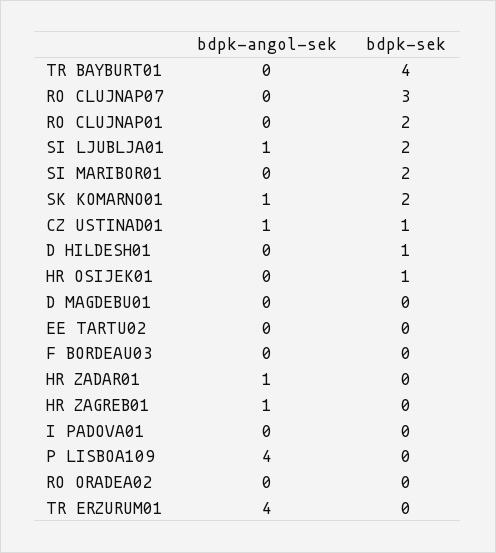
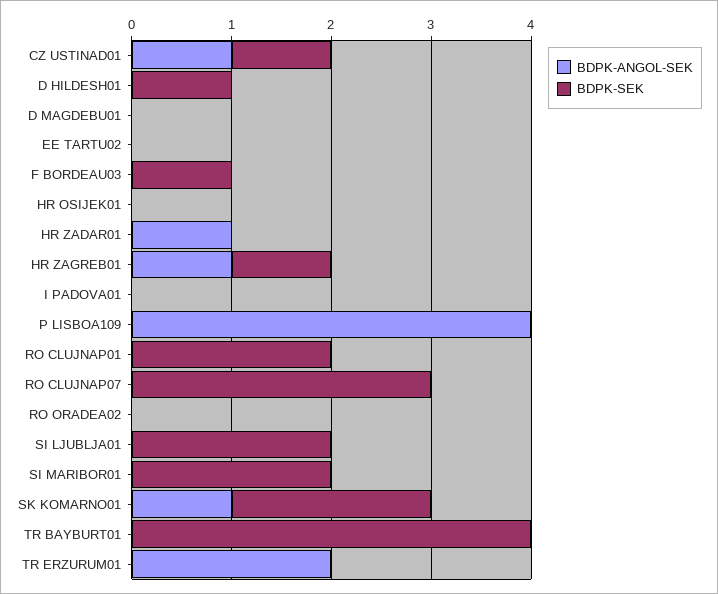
  {
    "bdpk-angol-sek": {
      "TR BAYBURT01": 0,
      "RO CLUJNAP07": 0,
      "RO CLUJNAP01": 0,
-     "SI LJUBLJA01": 1,
+     "SI LJUBLJA01": 0,
      "SI MARIBOR01": 0,
      "SK KOMARNO01": 1,
      "CZ USTINAD01": 1,
      "D HILDESH01": 0,
      "HR OSIJEK01": 0,
      "D MAGDEBU01": 0,
      "EE TARTU02": 0,
      "F BORDEAU03": 0,
      "HR ZADAR01": 1,
      "HR ZAGREB01": 1,
      "I PADOVA01": 0,
      "P LISBOA109": 4,
      "RO ORADEA02": 0,
-     "TR ERZURUM01": 4
+     "TR ERZURUM01": 2
    },
    "bdpk-sek": {
      "TR BAYBURT01": 4,
      "RO CLUJNAP07": 3,
      "RO CLUJNAP01": 2,
      "SI LJUBLJA01": 2,
      "SI MARIBOR01": 2,
      "SK KOMARNO01": 2,
      "CZ USTINAD01": 1,
      "D HILDESH01": 1,
-     "HR OSIJEK01": 1,
+     "HR OSIJEK01": 0,
      "D MAGDEBU01": 0,
      "EE TARTU02": 0,
-     "F BORDEAU03": 0,
+     "F BORDEAU03": 1,
      "HR ZADAR01": 0,
-     "HR ZAGREB01": 0,
+     "HR ZAGREB01": 1,
      "I PADOVA01": 0,
      "P LISBOA109": 0,
      "RO ORADEA02": 0,
      "TR ERZURUM01": 0
    }
  }

